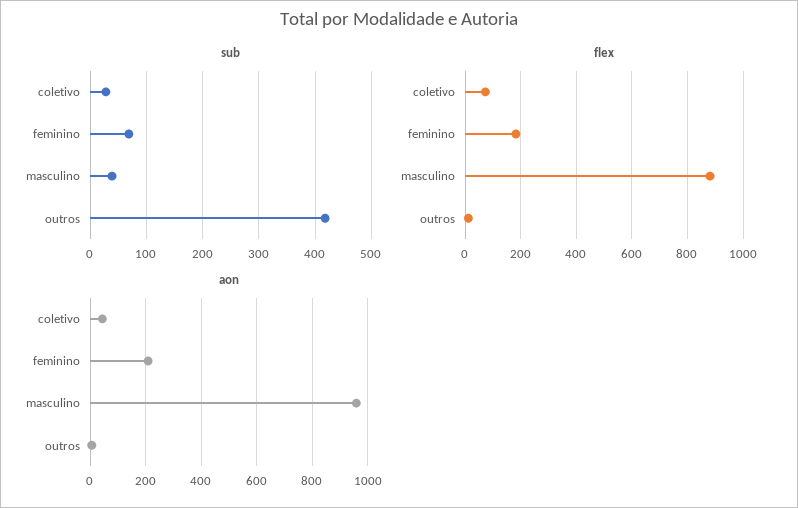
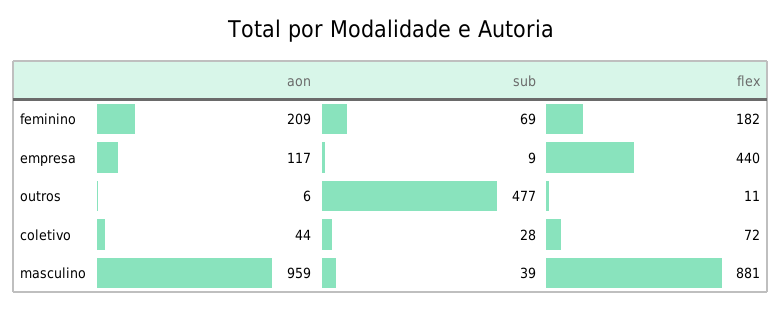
  {
    "sub": {
      "coletivo": 28,
      "feminino": 69,
      "masculino": 39,
-     "outros": 420
+     "outros": 477,
+     "empresa": 9
    },
    "flex": {
      "coletivo": 72,
      "feminino": 182,
      "masculino": 881,
-     "outros": 11
+     "outros": 11,
+     "empresa": 440
    },
    "aon": {
      "coletivo": 44,
      "feminino": 209,
      "masculino": 959,
-     "outros": 6
+     "outros": 6,
+     "empresa": 117
    }
  }

